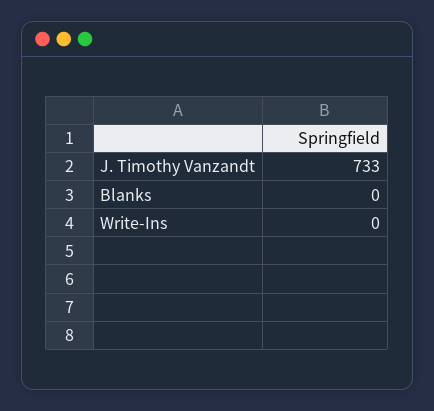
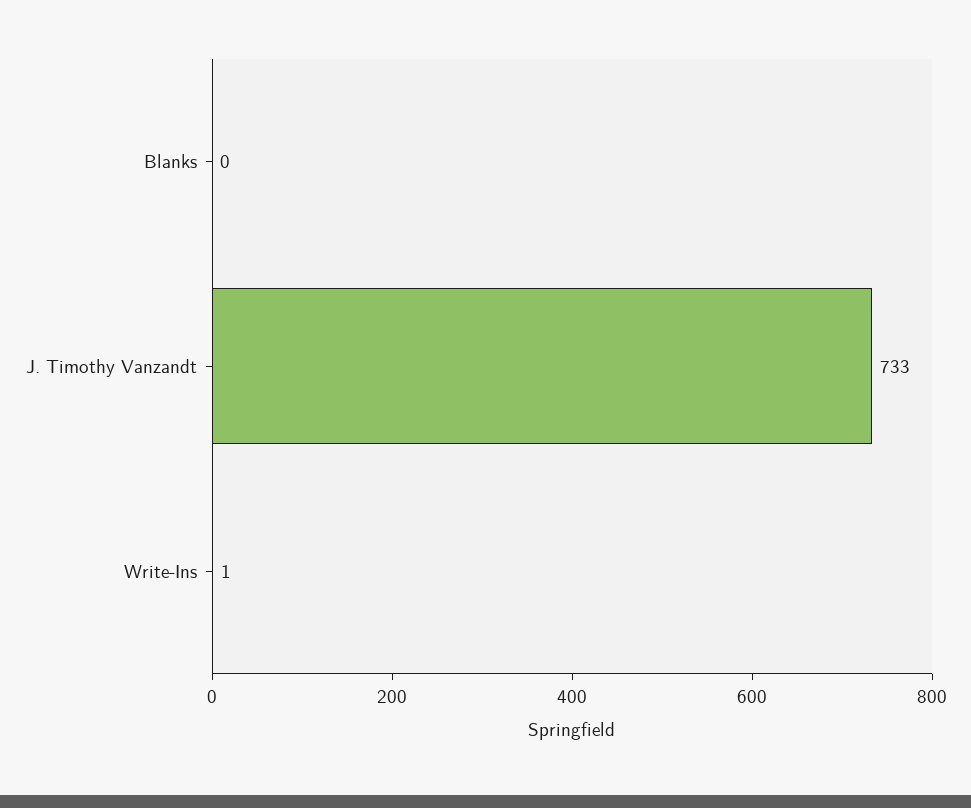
  {
    "J. Timothy Vanzandt": 733,
    "Blanks": 0,
-   "Write-Ins": 0
+   "Write-Ins": 1
  }

